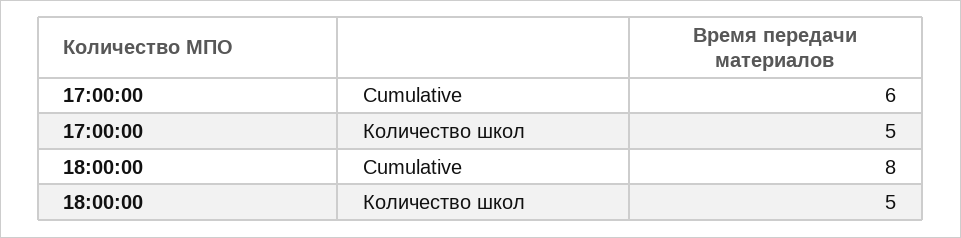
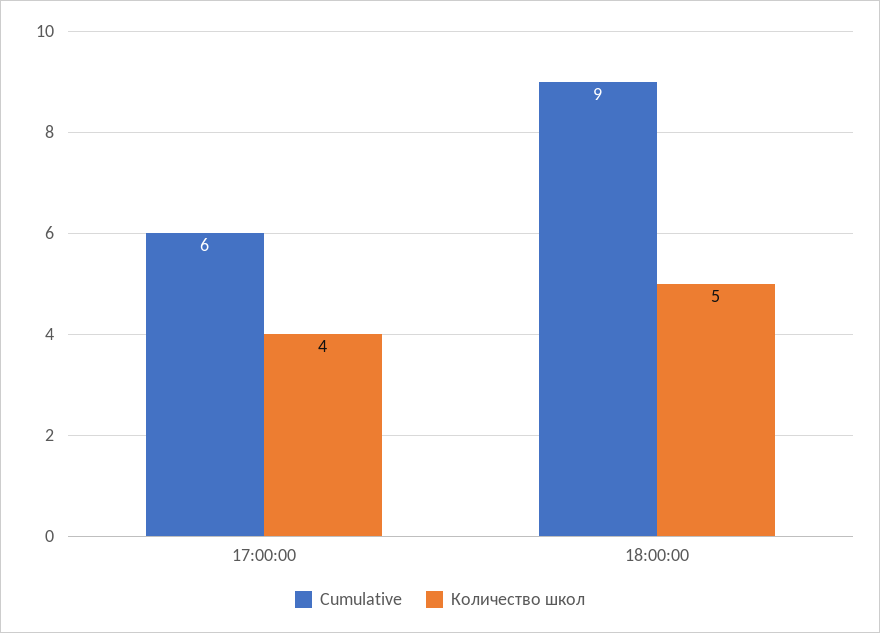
  {
    "Cumulative": {
      "17:00:00": 6,
-     "18:00:00": 8
+     "18:00:00": 9
    },
    "Количество школ": {
-     "17:00:00": 5,
+     "17:00:00": 4,
      "18:00:00": 5
    }
  }

